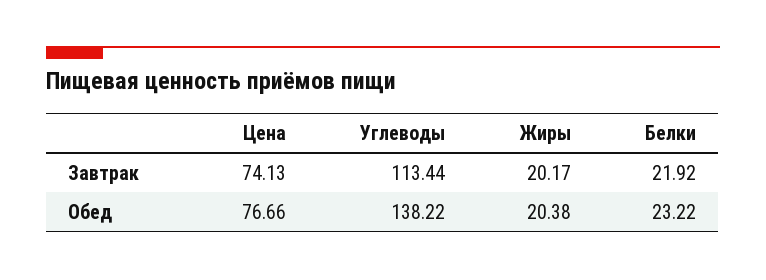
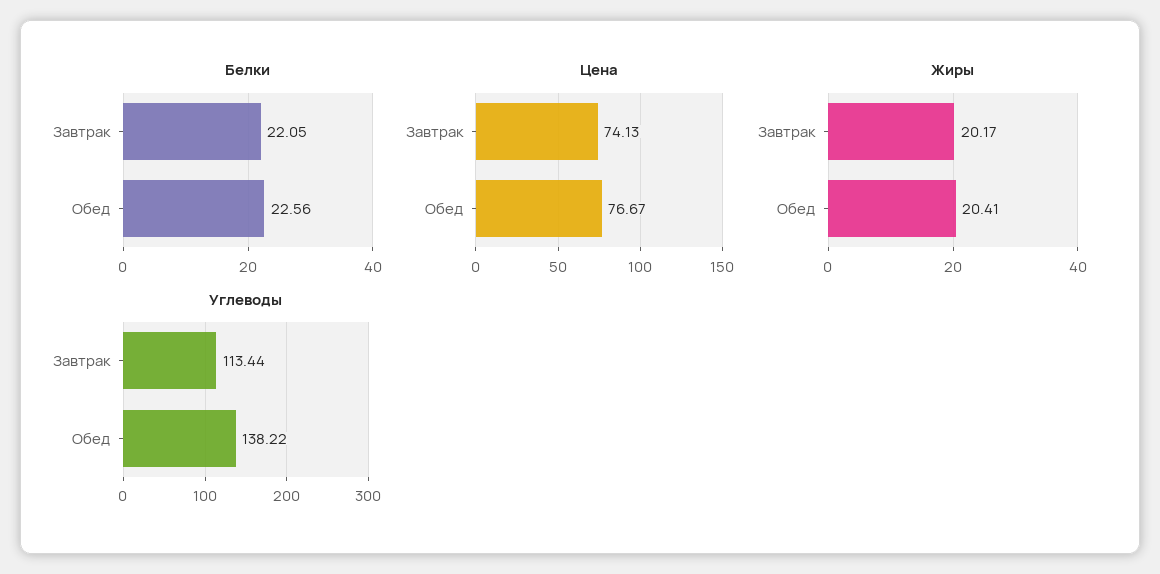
  {
    "Цена": {
      "Завтрак": 74.13,
-     "Обед": 76.66
+     "Обед": 76.67
    },
    "Углеводы": {
      "Завтрак": 113.44,
      "Обед": 138.22
    },
    "Жиры": {
      "Завтрак": 20.17,
-     "Обед": 20.38
+     "Обед": 20.41
    },
    "Белки": {
-     "Завтрак": 21.92,
+     "Завтрак": 22.05,
-     "Обед": 23.22
+     "Обед": 22.56
    }
  }

